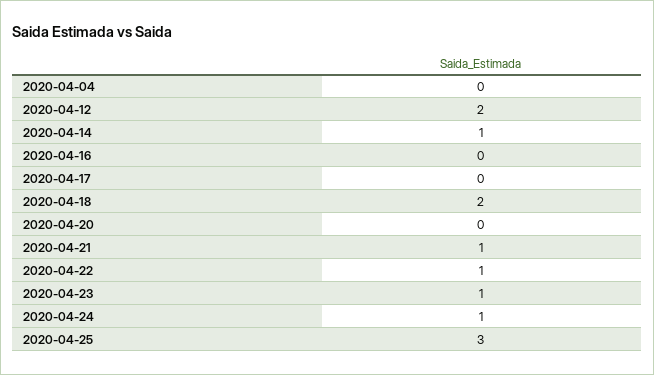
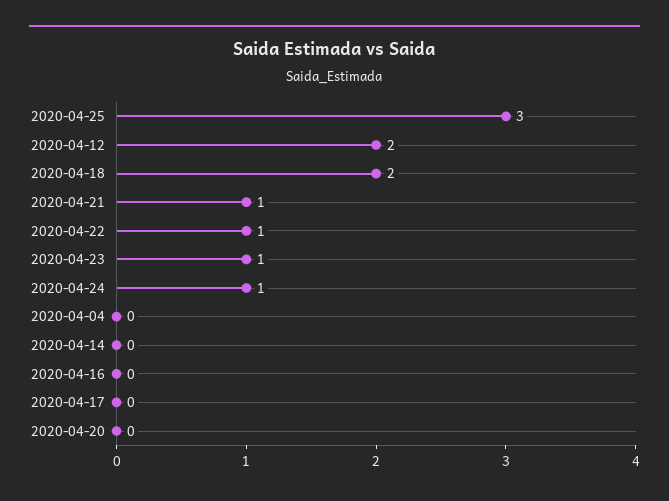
  {
    "2020-04-04": 0,
    "2020-04-12": 2,
-   "2020-04-14": 1,
+   "2020-04-14": 0,
    "2020-04-16": 0,
    "2020-04-17": 0,
    "2020-04-18": 2,
    "2020-04-20": 0,
    "2020-04-21": 1,
    "2020-04-22": 1,
    "2020-04-23": 1,
    "2020-04-24": 1,
    "2020-04-25": 3
  }

